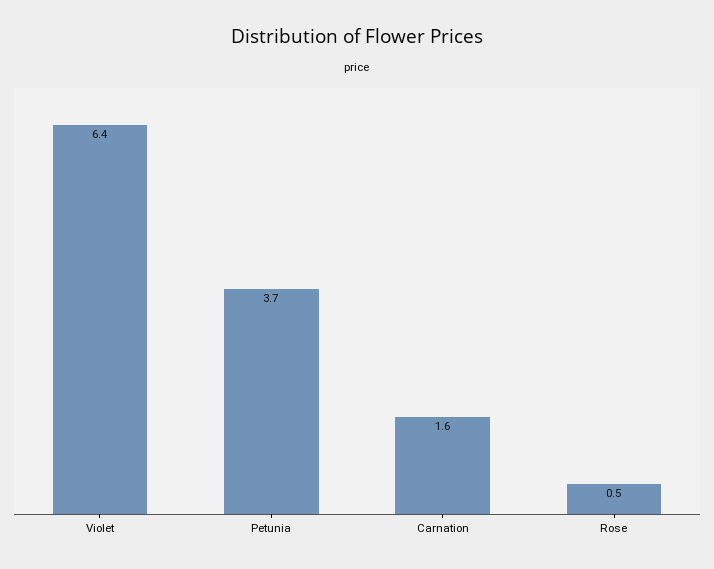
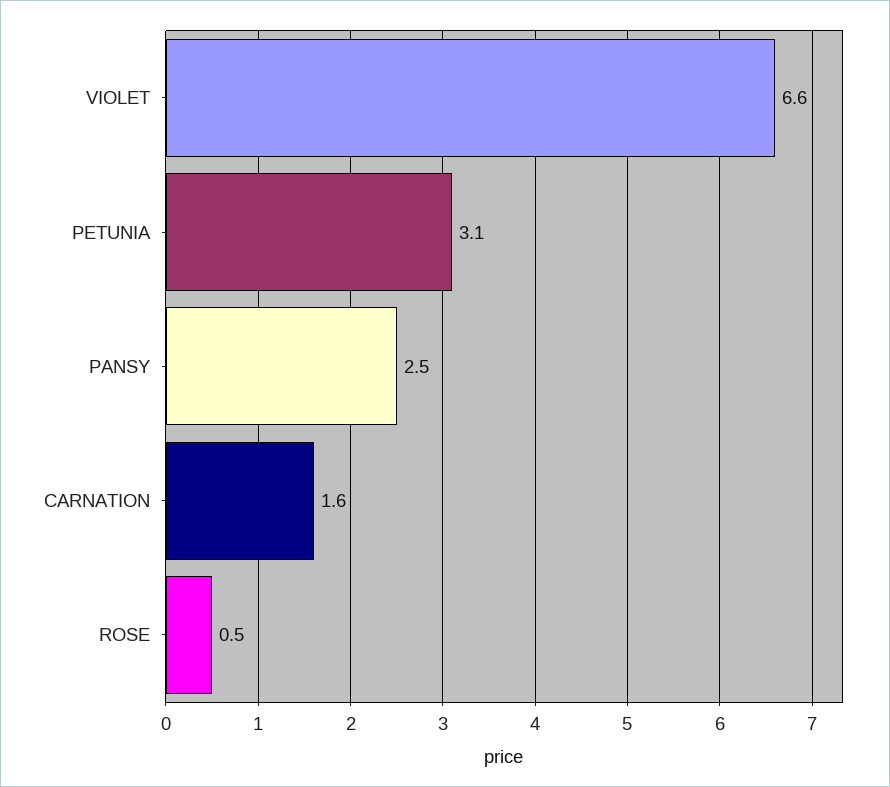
  {
-   "Violet": 6.4,
+   "Violet": 6.6,
-   "Petunia": 3.7,
+   "Petunia": 3.1,
    "Carnation": 1.6,
-   "Rose": 0.5
+   "Rose": 0.5,
+   "PANSY": 2.5
  }

